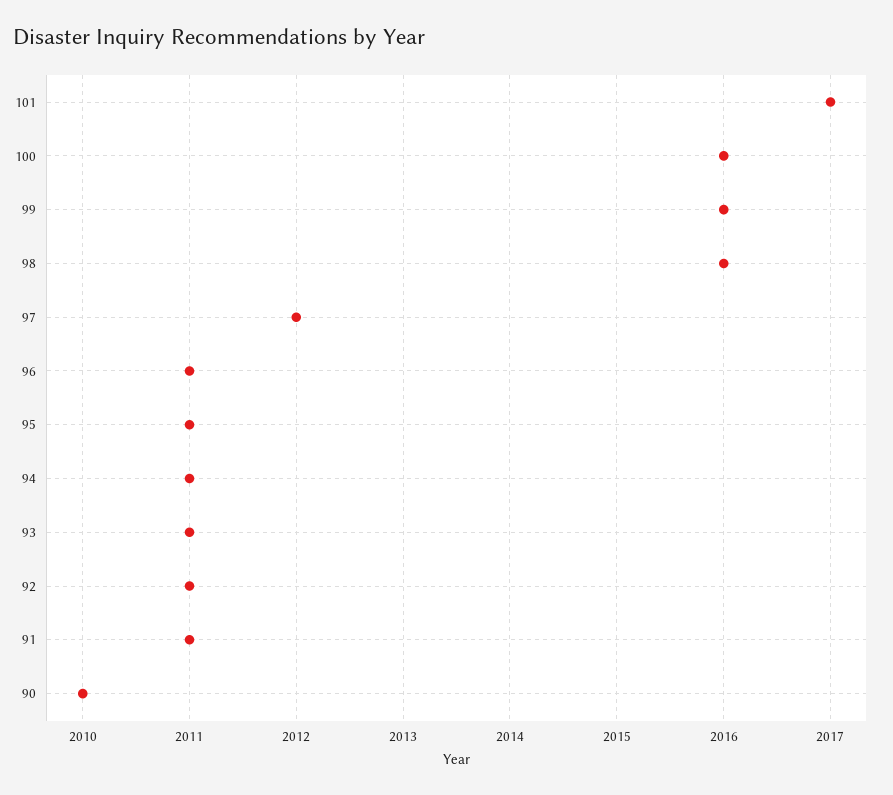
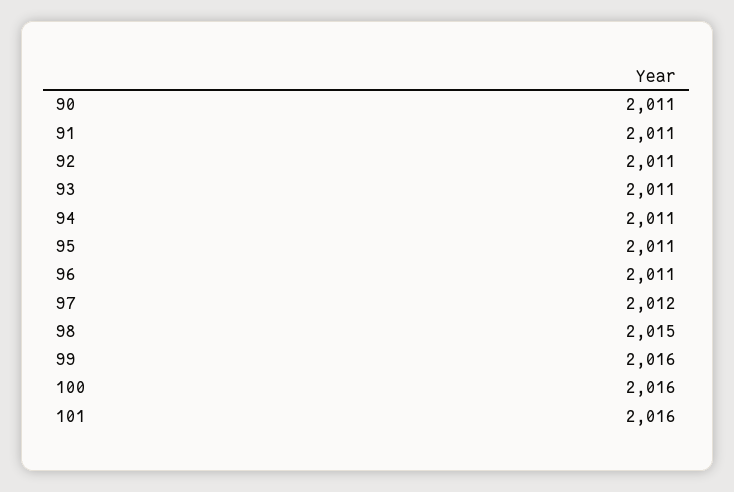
  {
-   "101": 2017,
+   "101": 2016,
    "100": 2016,
    "99": 2016,
-   "98": 2016,
+   "98": 2015,
    "97": 2012,
    "96": 2011,
    "95": 2011,
    "94": 2011,
    "93": 2011,
    "92": 2011,
    "91": 2011,
-   "90": 2010
+   "90": 2011
  }

